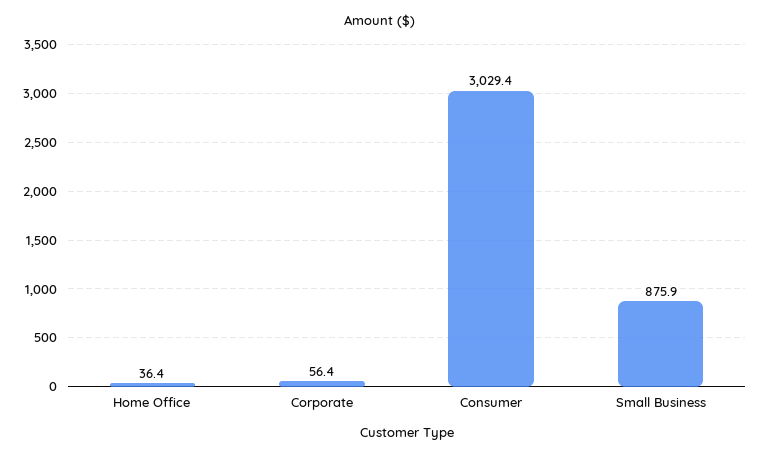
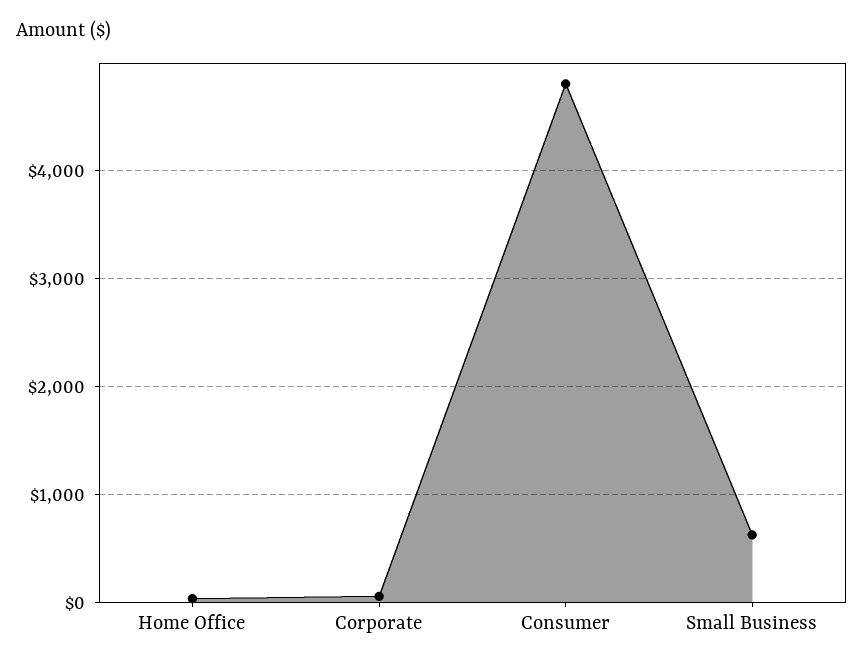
  {
    "Home Office": 36.4,
    "Corporate": 56.4,
-   "Consumer": 3029.4,
+   "Consumer": 4800,
-   "Small Business": 875.9
+   "Small Business": 600
  }

